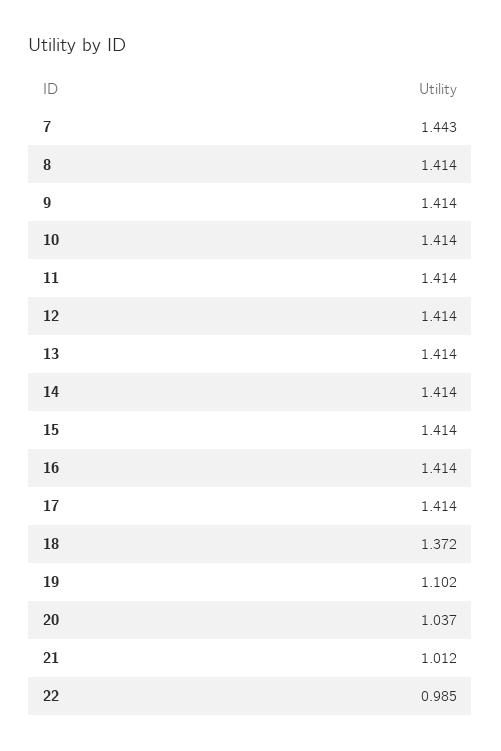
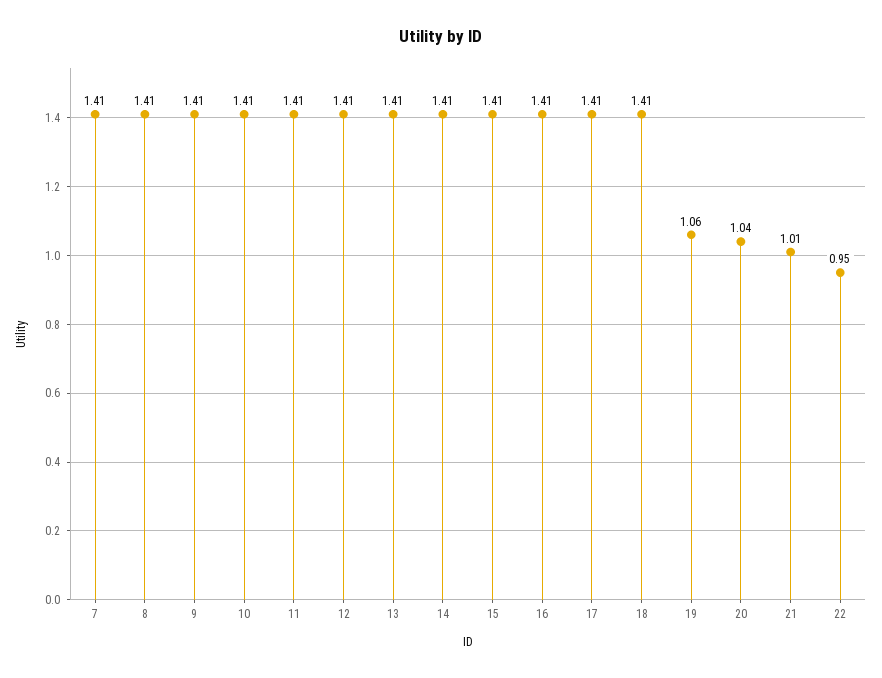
  {
-   "7": 1.443,
+   "7": 1.41,
    "8": 1.414,
    "9": 1.414,
    "10": 1.414,
    "11": 1.414,
    "12": 1.414,
    "13": 1.414,
    "14": 1.414,
    "15": 1.414,
    "16": 1.414,
    "17": 1.414,
-   "18": 1.372,
+   "18": 1.41,
-   "19": 1.102,
+   "19": 1.06,
    "20": 1.037,
    "21": 1.012,
-   "22": 0.985
+   "22": 0.95
  }

